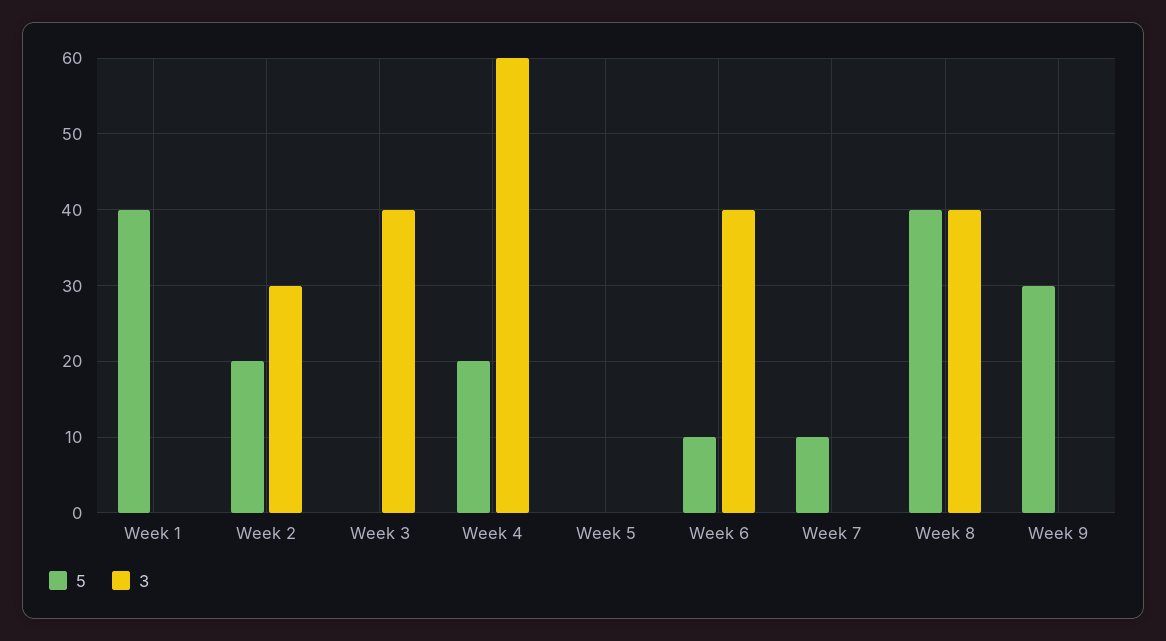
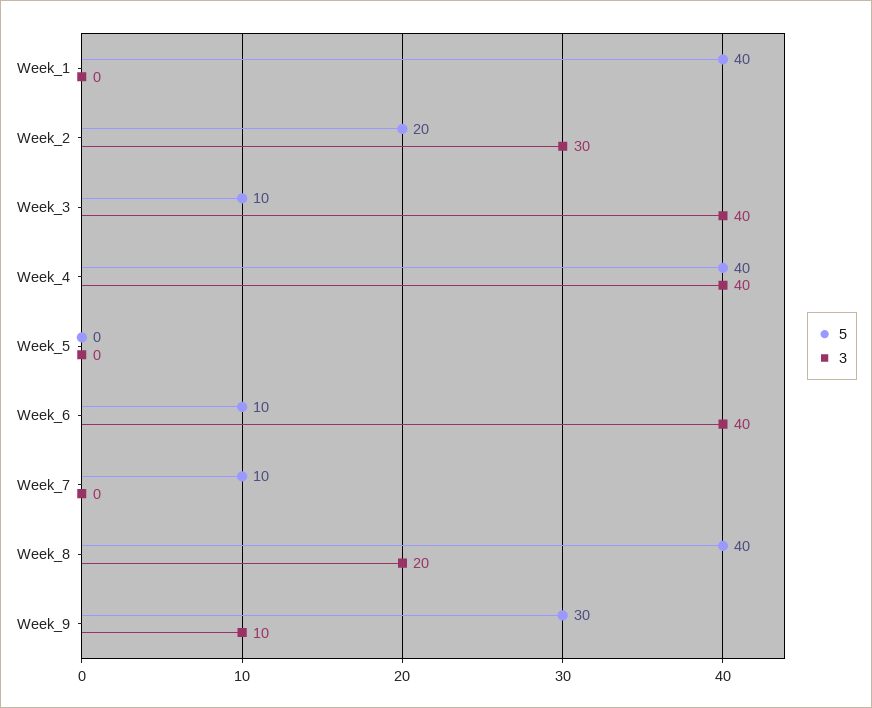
  {
    "5": {
      "Week 1": 40,
      "Week 2": 20,
-     "Week 3": 0,
+     "Week 3": 10,
-     "Week 4": 20,
+     "Week 4": 40,
      "Week 5": 0,
      "Week 6": 10,
      "Week 7": 10,
      "Week 8": 40,
      "Week 9": 30
    },
    "3": {
      "Week 1": 0,
      "Week 2": 30,
      "Week 3": 40,
-     "Week 4": 60,
+     "Week 4": 40,
      "Week 5": 0,
      "Week 6": 40,
      "Week 7": 0,
-     "Week 8": 40,
+     "Week 8": 20,
-     "Week 9": 0
+     "Week 9": 10
    }
  }

